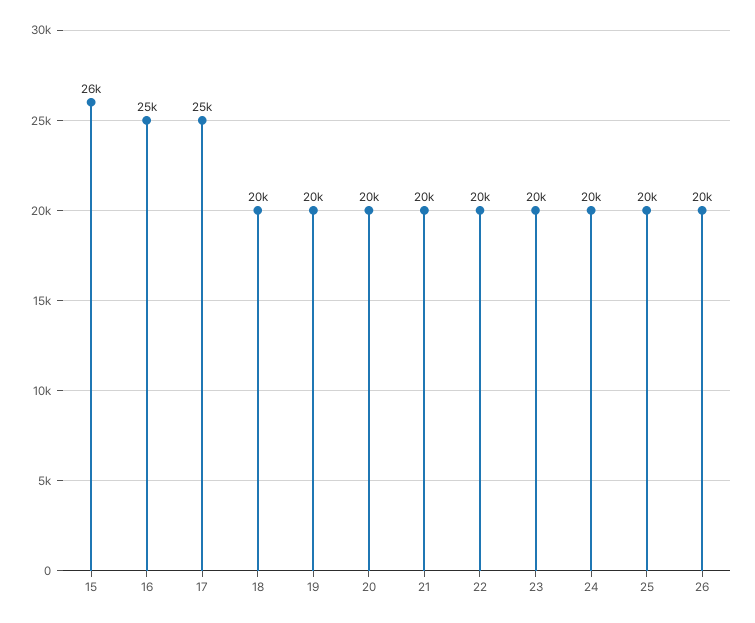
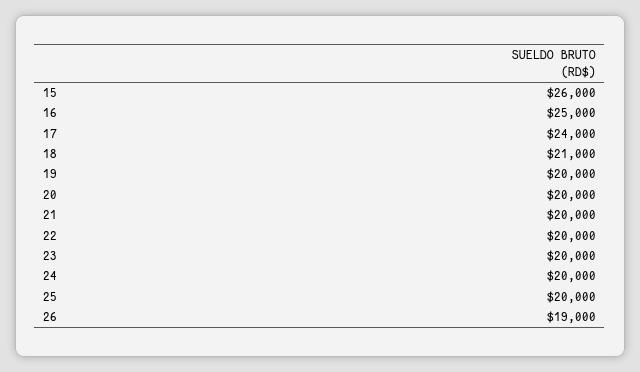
  {
    "15": 26000,
    "16": 25000,
-   "17": 25000,
+   "17": 24000,
-   "18": 20000,
+   "18": 21000,
    "19": 20000,
    "20": 20000,
    "21": 20000,
    "22": 20000,
    "23": 20000,
    "24": 20000,
    "25": 20000,
-   "26": 20000
+   "26": 19000
  }

